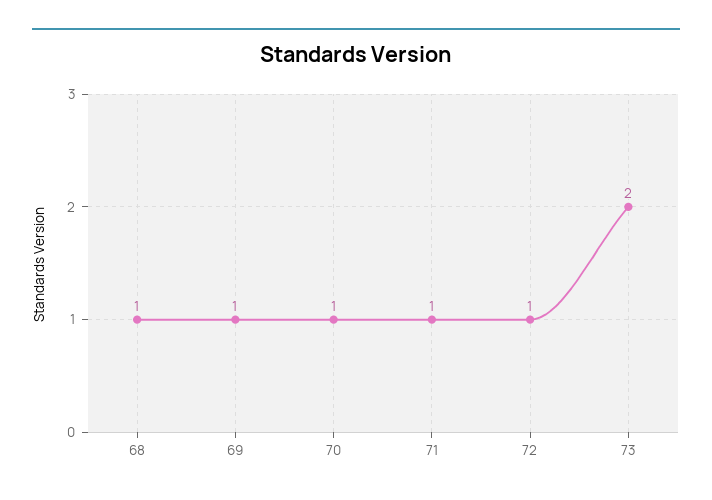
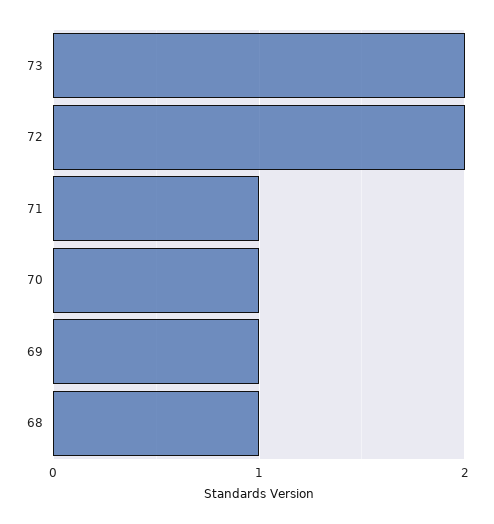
  {
    "68": 1,
    "69": 1,
    "70": 1,
    "71": 1,
-   "72": 1,
+   "72": 2,
    "73": 2
  }

